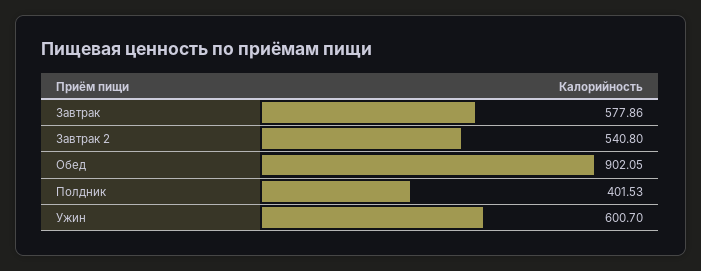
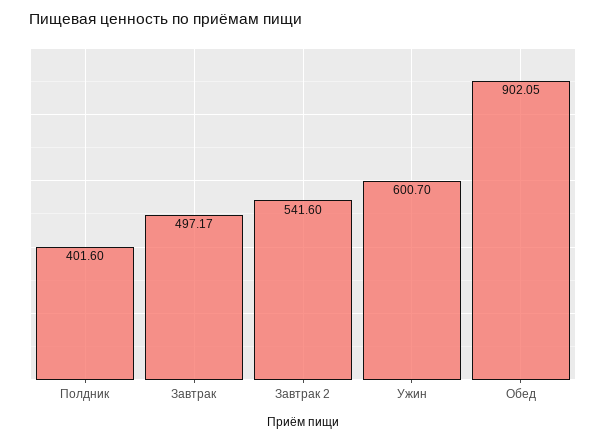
  {
-   "Завтрак": 577.86,
+   "Завтрак": 497.17,
-   "Завтрак 2": 540.8,
+   "Завтрак 2": 541.6,
    "Обед": 902.05,
-   "Полдник": 401.53,
+   "Полдник": 401.6,
    "Ужин": 600.7
  }

